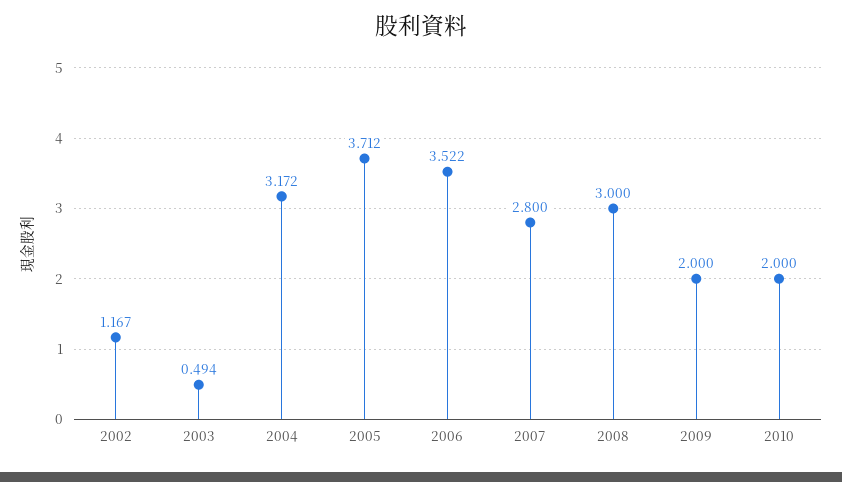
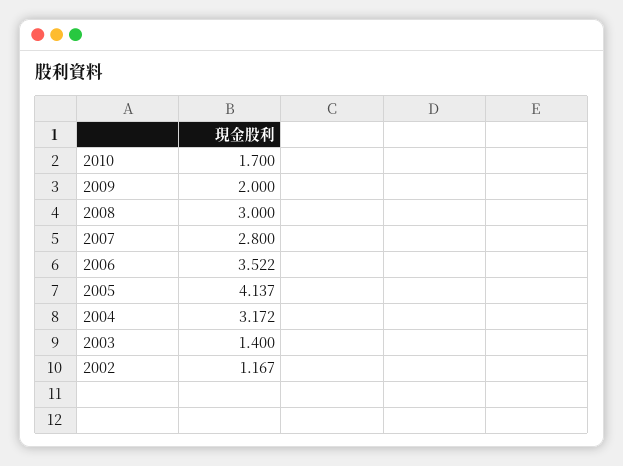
  {
    "2002": 1.167,
-   "2003": 0.494,
+   "2003": 1.4,
    "2004": 3.172,
-   "2005": 3.712,
+   "2005": 4.137,
    "2006": 3.522,
    "2007": 2.8,
    "2008": 3,
    "2009": 2,
-   "2010": 2
+   "2010": 1.7
  }

